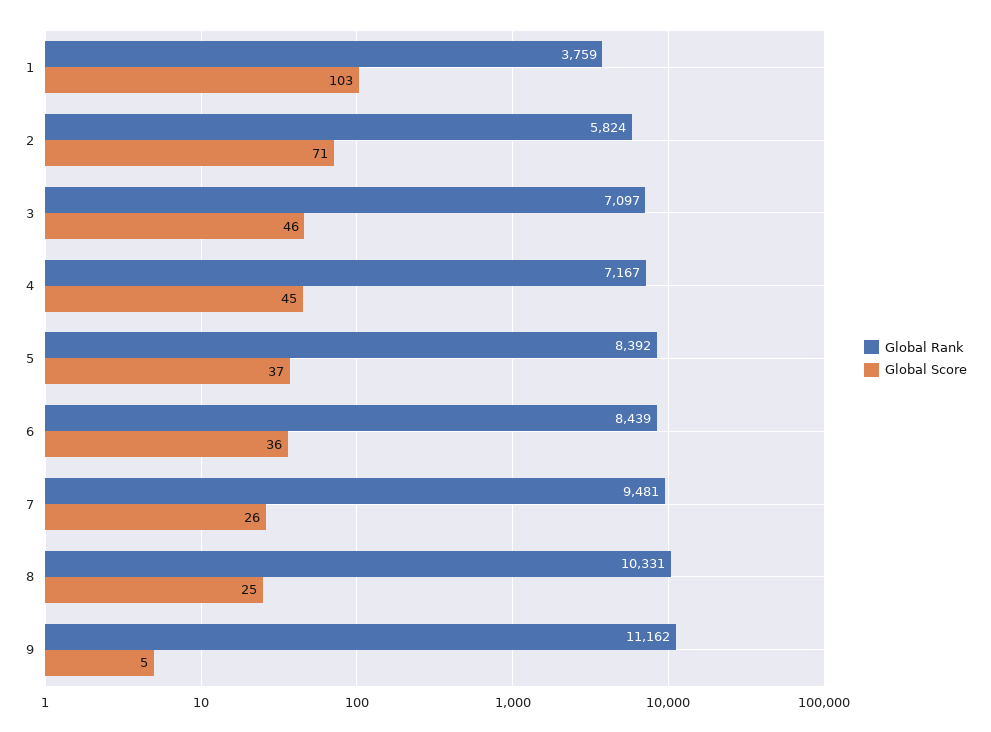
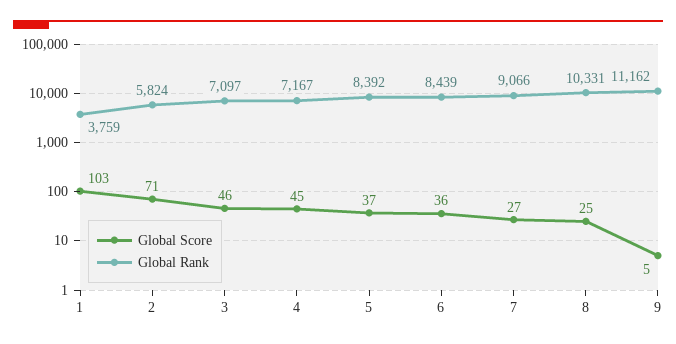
  {
    "Global Rank": {
      "1": 3759,
      "2": 5824,
      "3": 7097,
      "4": 7167,
      "5": 8392,
      "6": 8439,
-     "7": 9481,
+     "7": 9066,
      "8": 10331,
      "9": 11162
    },
    "Global Score": {
      "1": 103,
      "2": 71,
      "3": 46,
      "4": 45,
      "5": 37,
      "6": 36,
-     "7": 26,
+     "7": 27,
      "8": 25,
      "9": 5
    }
  }

